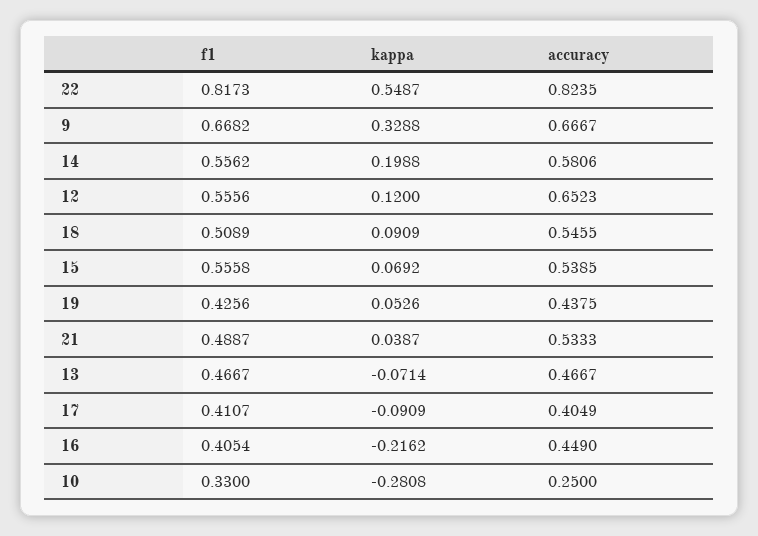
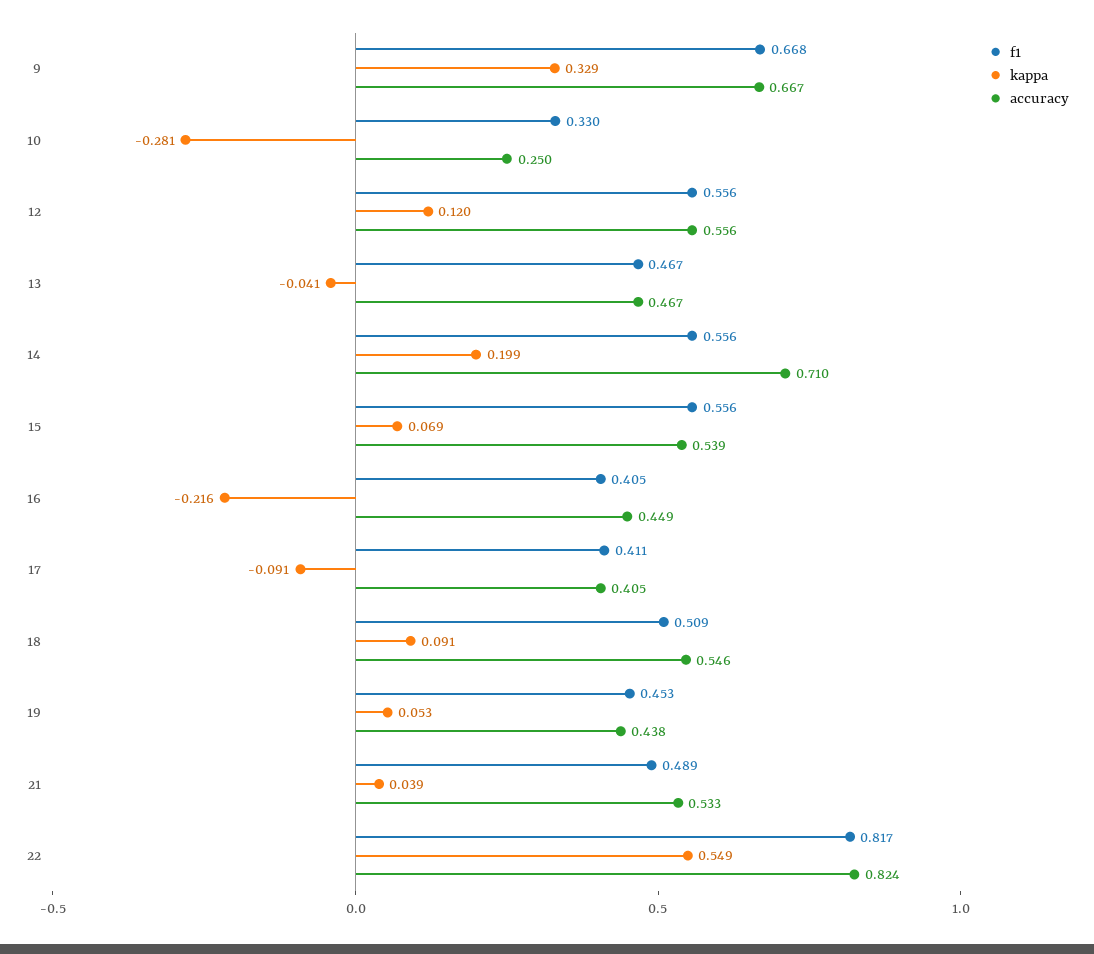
  {
    "f1": {
      "22": 0.8173,
      "9": 0.6682,
      "14": 0.5562,
      "12": 0.5556,
      "18": 0.5089,
      "15": 0.5558,
-     "19": 0.4256,
+     "19": 0.453,
      "21": 0.4887,
      "13": 0.4667,
      "17": 0.4107,
      "16": 0.4054,
      "10": 0.33
    },
    "kappa": {
      "22": 0.5487,
      "9": 0.3288,
      "14": 0.1988,
      "12": 0.12,
      "18": 0.0909,
      "15": 0.0692,
      "19": 0.0526,
      "21": 0.0387,
-     "13": -0.0714,
+     "13": -0.041,
      "17": -0.0909,
      "16": -0.2162,
      "10": -0.2808
    },
    "accuracy": {
      "22": 0.8235,
      "9": 0.6667,
-     "14": 0.5806,
+     "14": 0.71,
-     "12": 0.6523,
+     "12": 0.556,
      "18": 0.5455,
      "15": 0.5385,
      "19": 0.4375,
      "21": 0.5333,
      "13": 0.4667,
      "17": 0.4049,
      "16": 0.449,
      "10": 0.25
    }
  }

